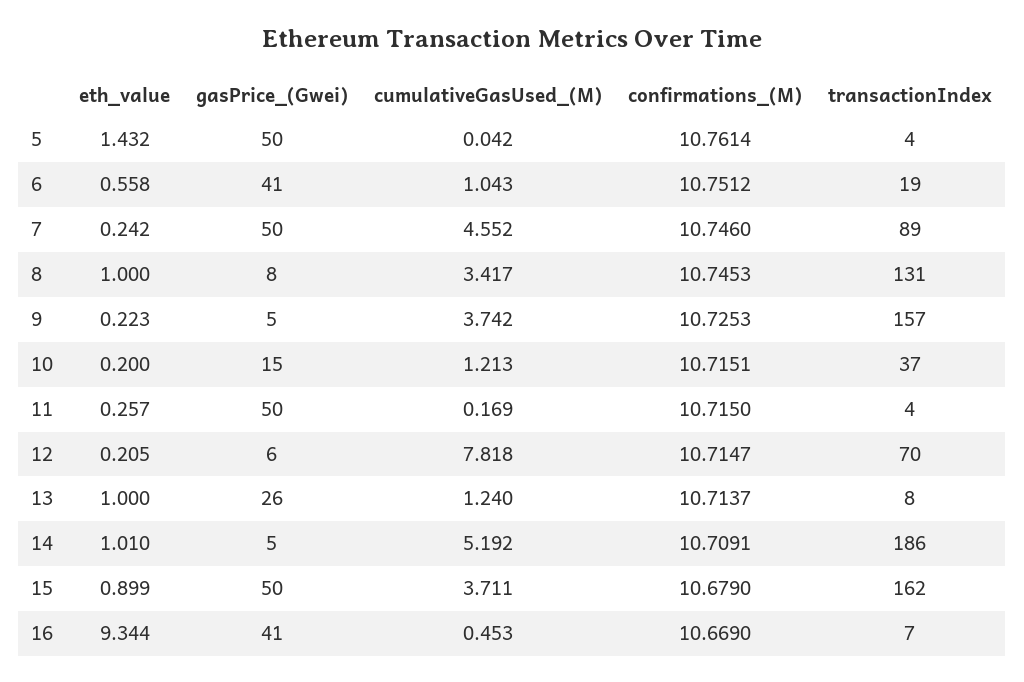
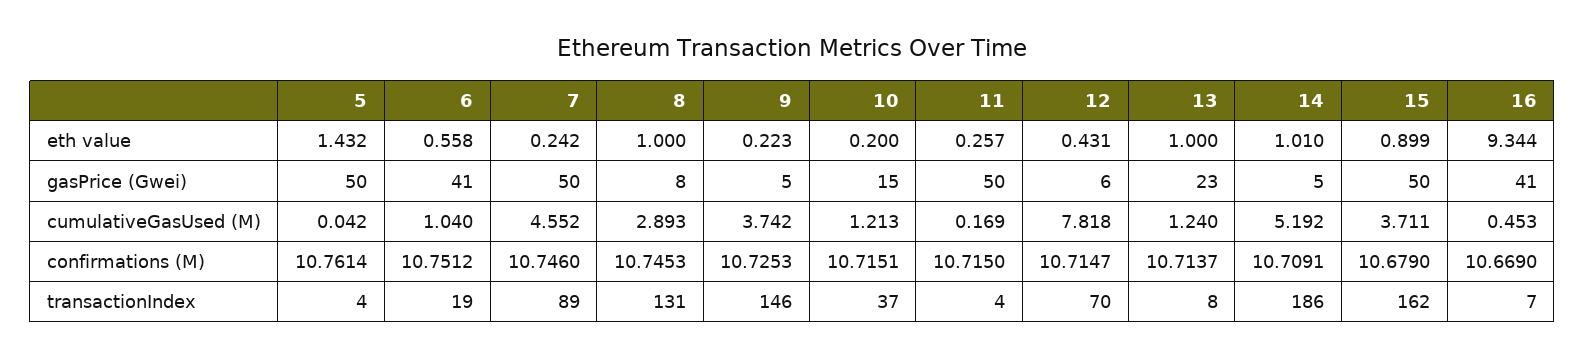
  {
    "eth_value": {
      "5": 1.432,
      "6": 0.558,
      "7": 0.242,
      "8": 1,
      "9": 0.223,
      "10": 0.2,
      "11": 0.257,
-     "12": 0.205,
+     "12": 0.431,
      "13": 1,
      "14": 1.01,
      "15": 0.899,
      "16": 9.344
    },
    "gasPrice_(Gwei)": {
      "5": 50,
      "6": 41,
      "7": 50,
      "8": 8,
      "9": 5,
      "10": 15,
      "11": 50,
      "12": 6,
-     "13": 26,
+     "13": 23,
      "14": 5,
      "15": 50,
      "16": 41
    },
    "cumulativeGasUsed_(M)": {
      "5": 0.042,
-     "6": 1.043,
+     "6": 1.04,
      "7": 4.552,
-     "8": 3.417,
+     "8": 2.893,
      "9": 3.742,
      "10": 1.213,
      "11": 0.169,
      "12": 7.818,
      "13": 1.24,
      "14": 5.192,
      "15": 3.711,
      "16": 0.453
    },
    "confirmations_(M)": {
      "5": 10.7614,
      "6": 10.7512,
      "7": 10.746,
      "8": 10.7453,
      "9": 10.7253,
      "10": 10.7151,
      "11": 10.715,
      "12": 10.7147,
      "13": 10.7137,
      "14": 10.7091,
      "15": 10.679,
      "16": 10.669
    },
    "transactionIndex": {
      "5": 4,
      "6": 19,
      "7": 89,
      "8": 131,
-     "9": 157,
+     "9": 146,
      "10": 37,
      "11": 4,
      "12": 70,
      "13": 8,
      "14": 186,
      "15": 162,
      "16": 7
    }
  }

